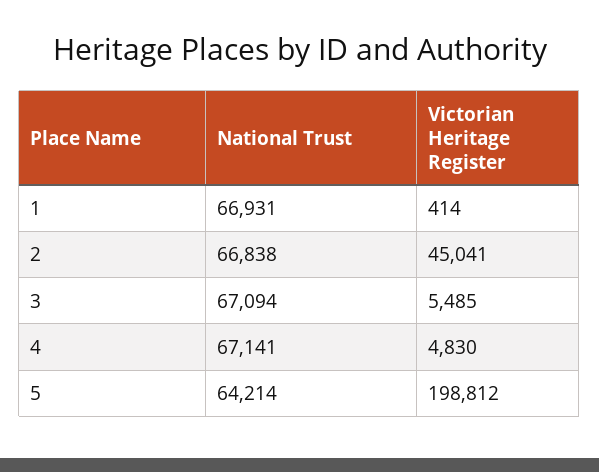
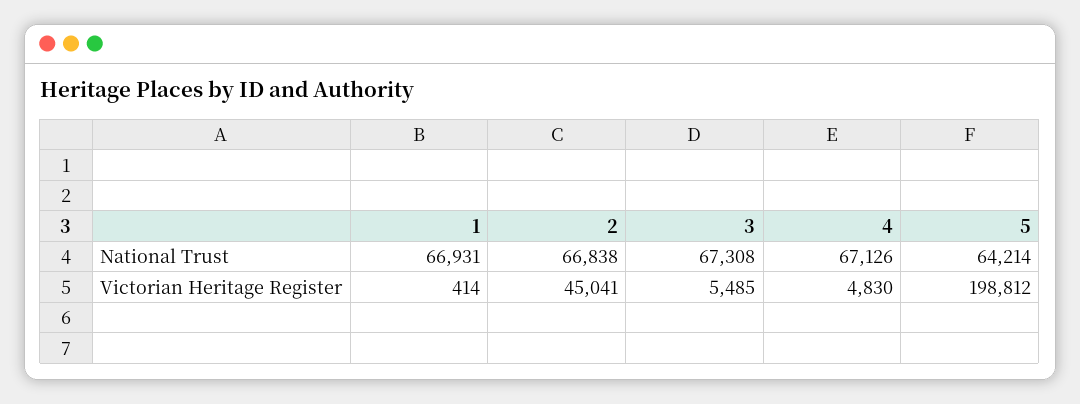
  {
    "National Trust": {
      "1": 66931,
      "2": 66838,
-     "3": 67094,
+     "3": 67308,
-     "4": 67141,
+     "4": 67126,
      "5": 64214
    },
    "Victorian Heritage Register": {
      "1": 414,
      "2": 45041,
      "3": 5485,
      "4": 4830,
      "5": 198812
    }
  }

